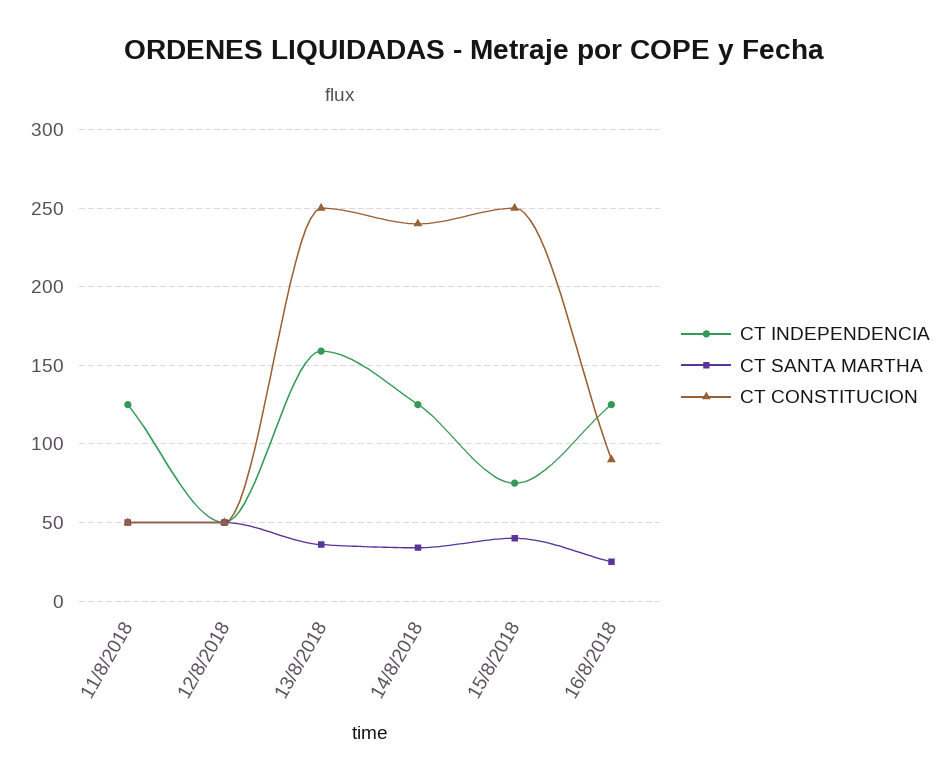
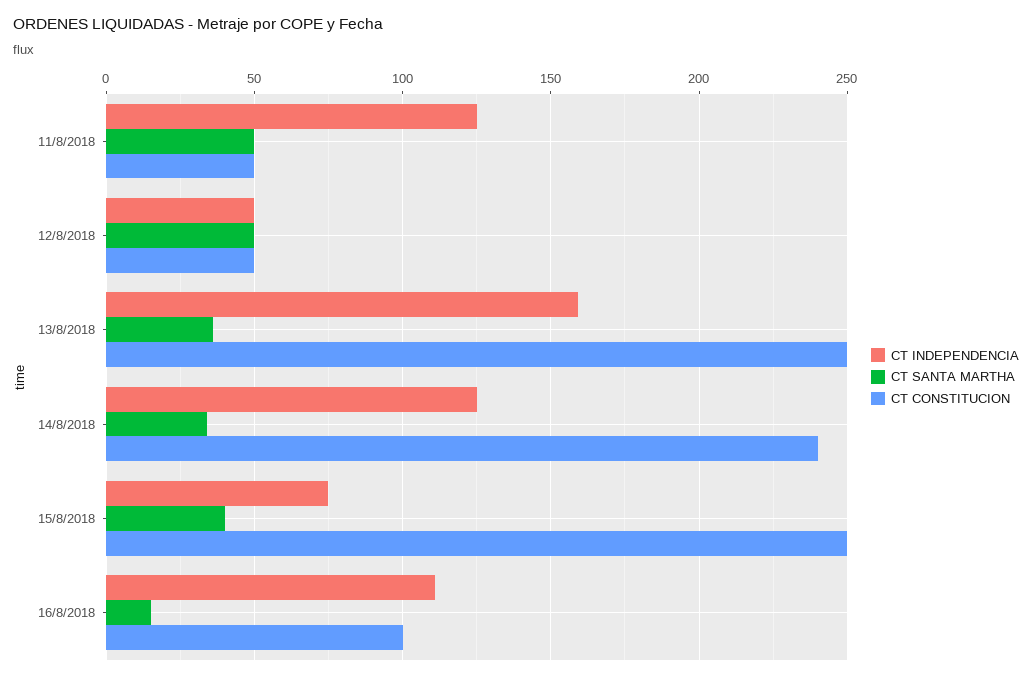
  {
    "CT INDEPENDENCIA": {
      "11/8/2018": 125,
      "12/8/2018": 50,
      "13/8/2018": 160,
      "14/8/2018": 125,
      "15/8/2018": 75,
-     "16/8/2018": 125
+     "16/8/2018": 110
    },
    "CT SANTA MARTHA": {
      "11/8/2018": 50,
      "12/8/2018": 50,
      "13/8/2018": 35,
      "14/8/2018": 35,
      "15/8/2018": 40,
-     "16/8/2018": 25
+     "16/8/2018": 15
    },
    "CT CONSTITUCION": {
      "11/8/2018": 50,
      "12/8/2018": 50,
      "13/8/2018": 250,
      "14/8/2018": 240,
      "15/8/2018": 250,
-     "16/8/2018": 90
+     "16/8/2018": 100
    }
  }

